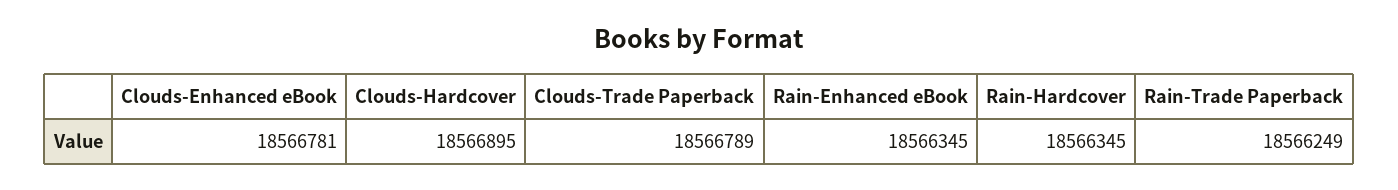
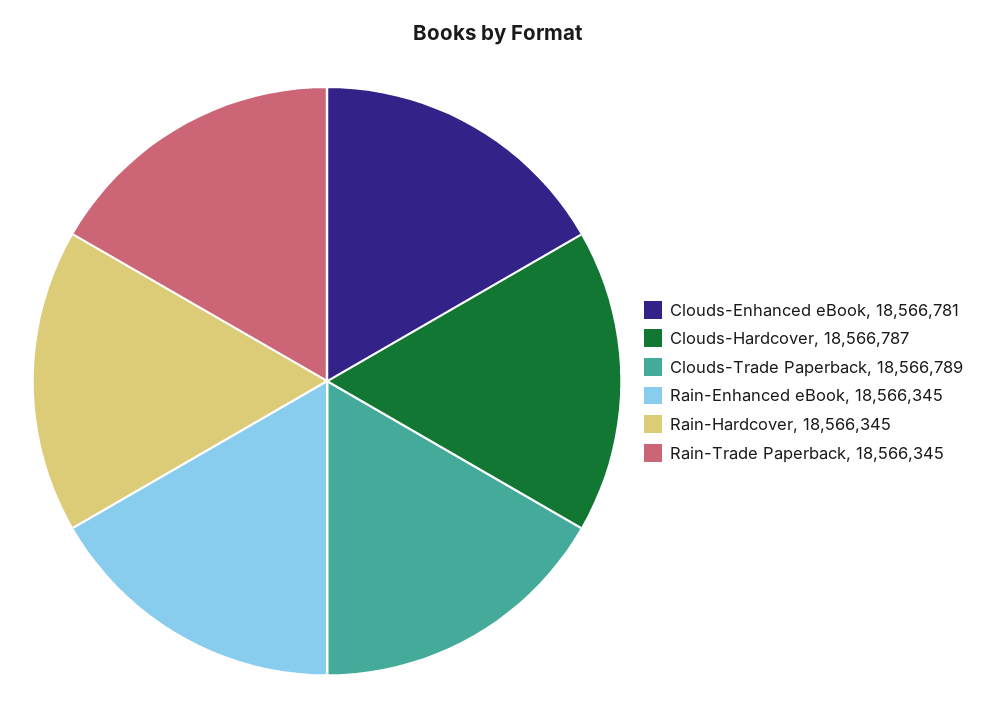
  {
    "Clouds-Enhanced eBook": 18566781,
-   "Clouds-Hardcover": 18566895,
+   "Clouds-Hardcover": 18566787,
    "Clouds-Trade Paperback": 18566789,
    "Rain-Enhanced eBook": 18566345,
    "Rain-Hardcover": 18566345,
-   "Rain-Trade Paperback": 18566249
+   "Rain-Trade Paperback": 18566345
  }

